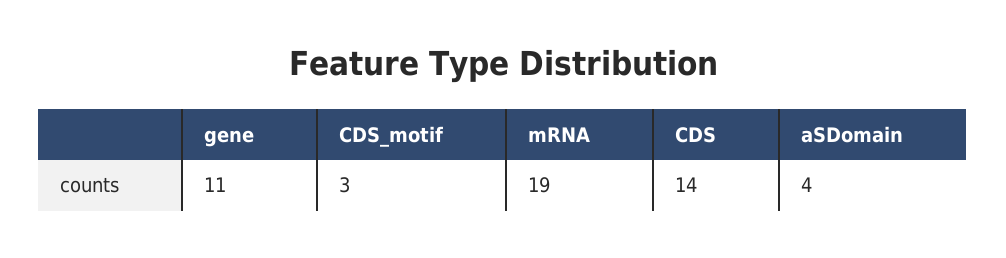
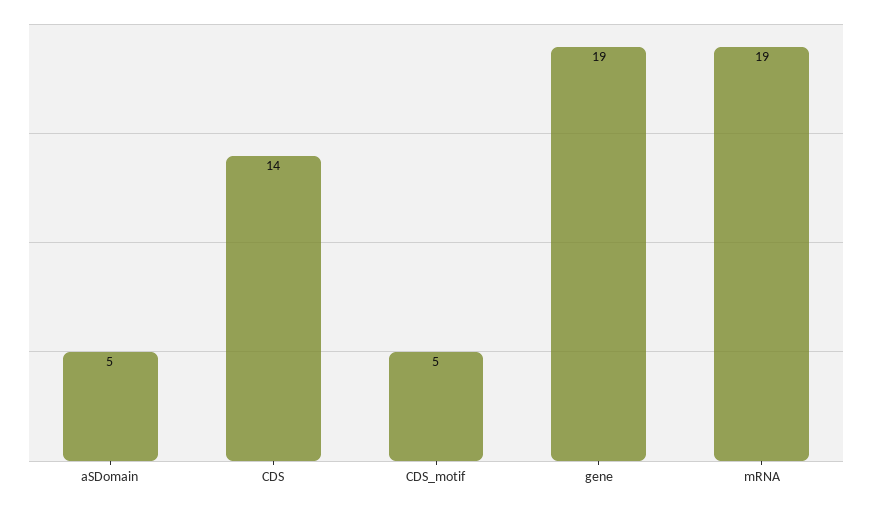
  {
-   "gene": 11,
+   "gene": 19,
-   "CDS_motif": 3,
+   "CDS_motif": 5,
    "mRNA": 19,
    "CDS": 14,
-   "aSDomain": 4
+   "aSDomain": 5
  }

